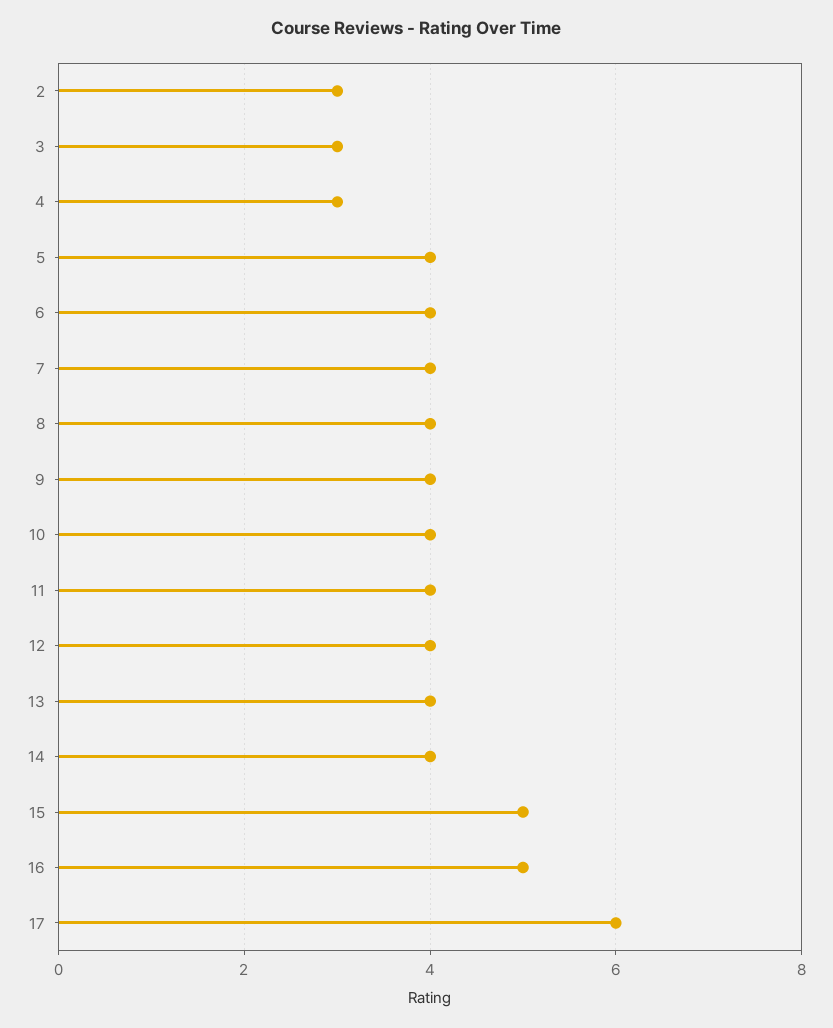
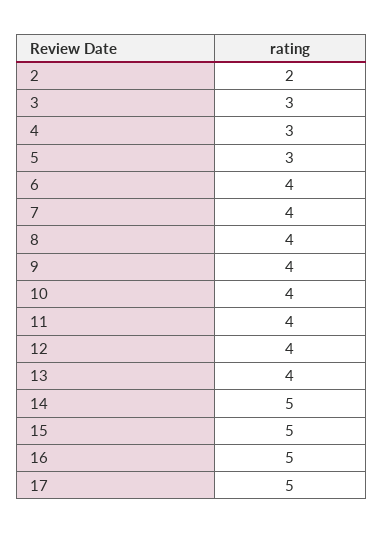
  {
-   "2": 3,
+   "2": 2,
    "3": 3,
    "4": 3,
-   "5": 4,
+   "5": 3,
    "6": 4,
    "7": 4,
    "8": 4,
    "9": 4,
    "10": 4,
    "11": 4,
    "12": 4,
    "13": 4,
-   "14": 4,
+   "14": 5,
    "15": 5,
    "16": 5,
-   "17": 6
+   "17": 5
  }

